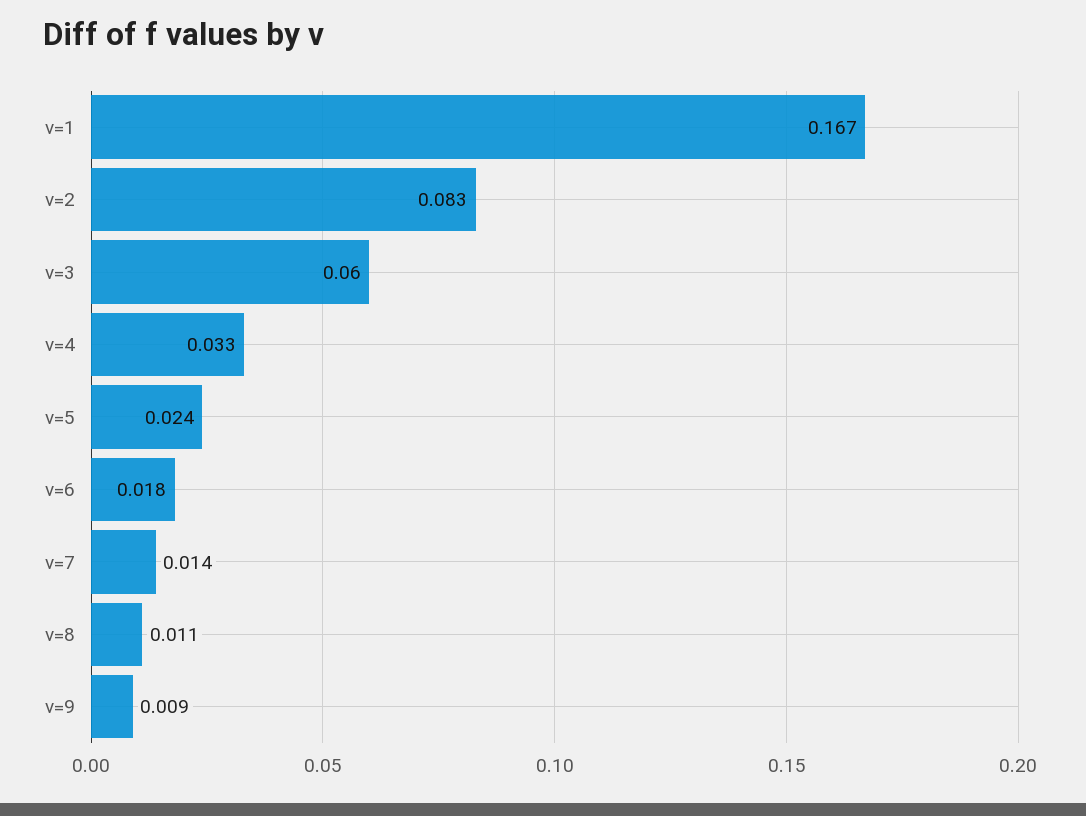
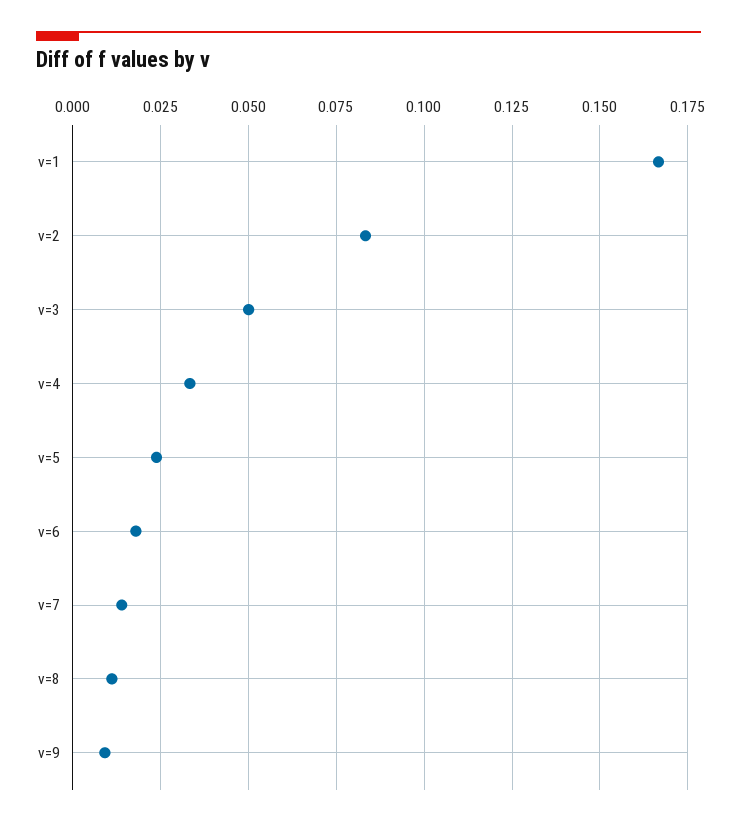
  {
    "v=1": 0.167,
    "v=2": 0.083,
-   "v=3": 0.06,
+   "v=3": 0.05,
    "v=4": 0.033,
    "v=5": 0.024,
    "v=6": 0.018,
    "v=7": 0.014,
    "v=8": 0.011,
    "v=9": 0.009
  }

